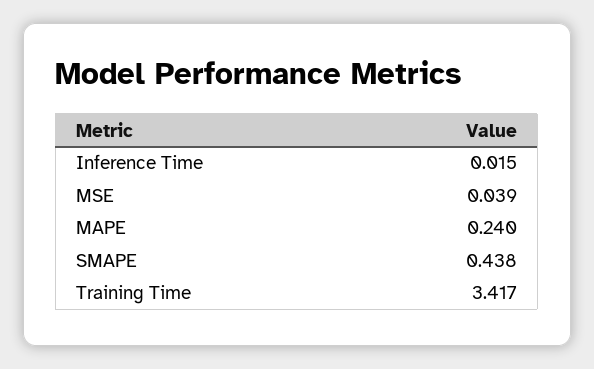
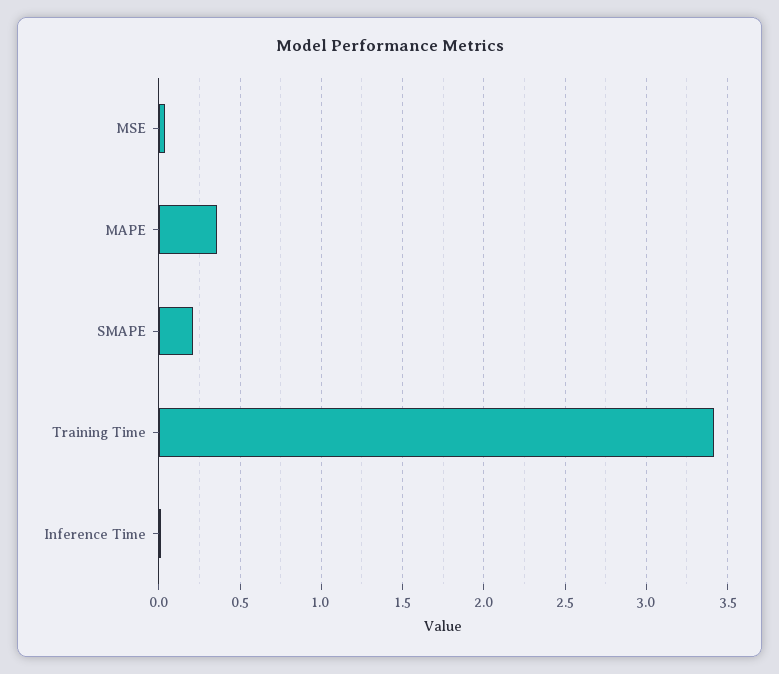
  {
    "Inference Time": 0.015,
    "MSE": 0.039,
-   "MAPE": 0.24,
+   "MAPE": 0.35,
-   "SMAPE": 0.438,
+   "SMAPE": 0.2,
    "Training Time": 3.417
  }

